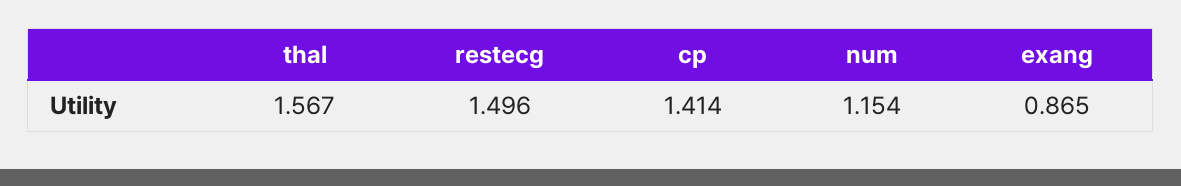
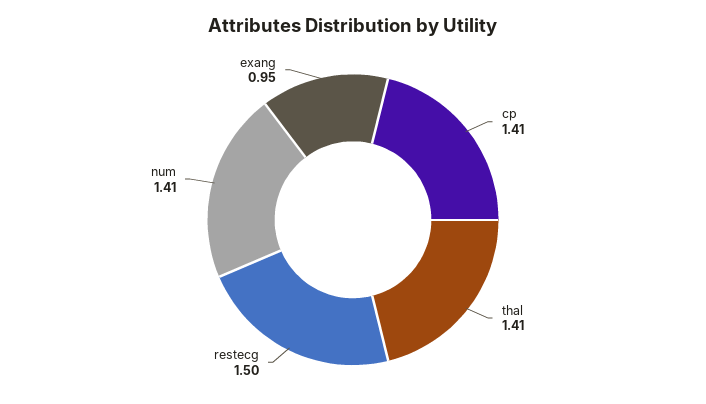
  {
-   "thal": 1.567,
+   "thal": 1.41,
    "restecg": 1.496,
    "cp": 1.414,
-   "num": 1.154,
+   "num": 1.41,
-   "exang": 0.865
+   "exang": 0.95
  }

